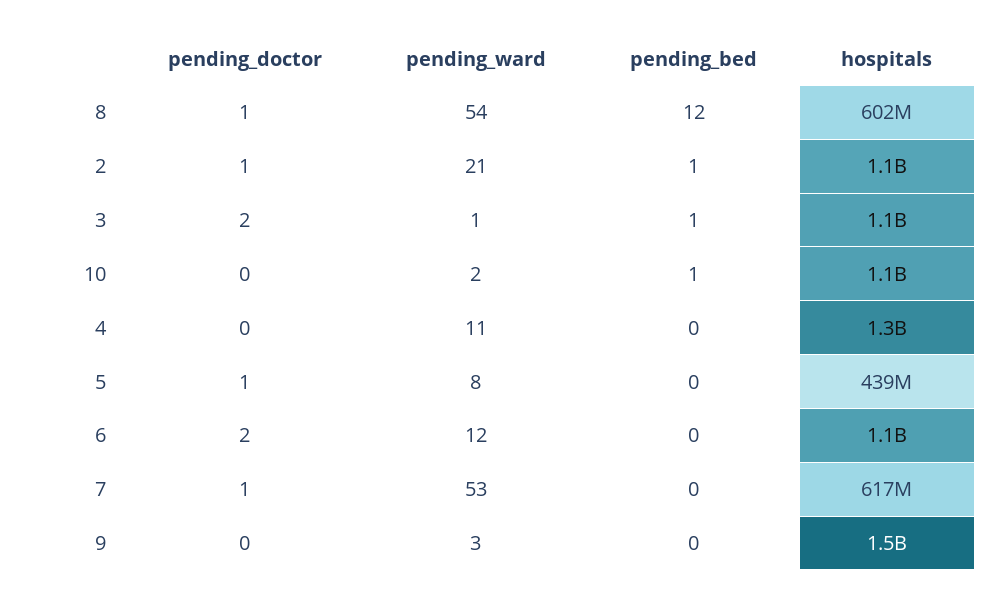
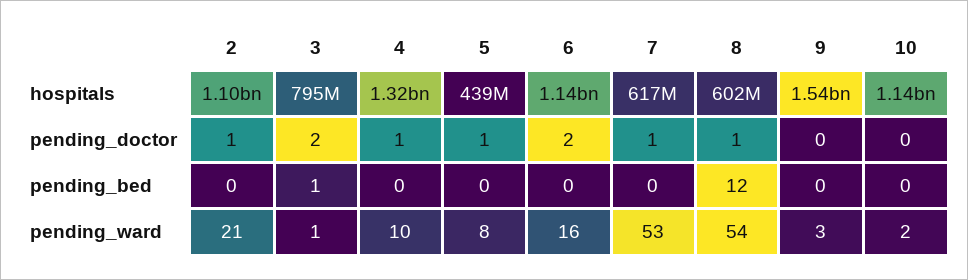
  {
    "pending_doctor": {
      "8": 1,
      "2": 1,
      "3": 2,
      "10": 0,
-     "4": 0,
+     "4": 1,
      "5": 1,
      "6": 2,
      "7": 1,
      "9": 0
    },
    "pending_ward": {
      "8": 54,
      "2": 21,
      "3": 1,
      "10": 2,
-     "4": 11,
+     "4": 10,
      "5": 8,
-     "6": 12,
+     "6": 16,
      "7": 53,
      "9": 3
    },
    "pending_bed": {
      "8": 12,
-     "2": 1,
+     "2": 0,
      "3": 1,
-     "10": 1,
+     "10": 0,
      "4": 0,
      "5": 0,
      "6": 0,
      "7": 0,
      "9": 0
    },
    "hospitals": {
      "8": 602000000,
      "2": 1100000000,
-     "3": 1100000000,
+     "3": 795000000,
      "10": 1140000000,
      "4": 1320000000,
      "5": 439000000,
      "6": 1140000000,
      "7": 617000000,
      "9": 1540000000
    }
  }

